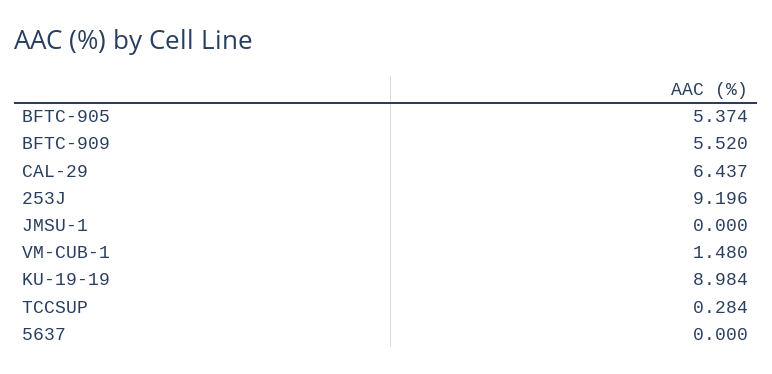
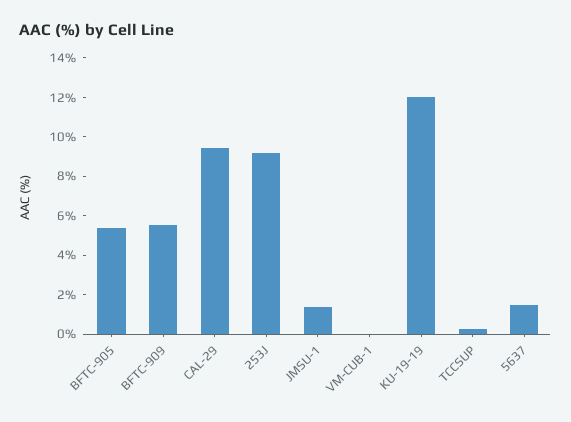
  {
    "BFTC-905": 5.374,
    "BFTC-909": 5.52,
-   "CAL-29": 6.437,
+   "CAL-29": 9.5,
    "253J": 9.196,
-   "JMSU-1": 0,
+   "JMSU-1": 1.5,
-   "VM-CUB-1": 1.48,
+   "VM-CUB-1": 0,
-   "KU-19-19": 8.984,
+   "KU-19-19": 12,
    "TCCSUP": 0.284,
-   "5637": 0
+   "5637": 1.5
  }

